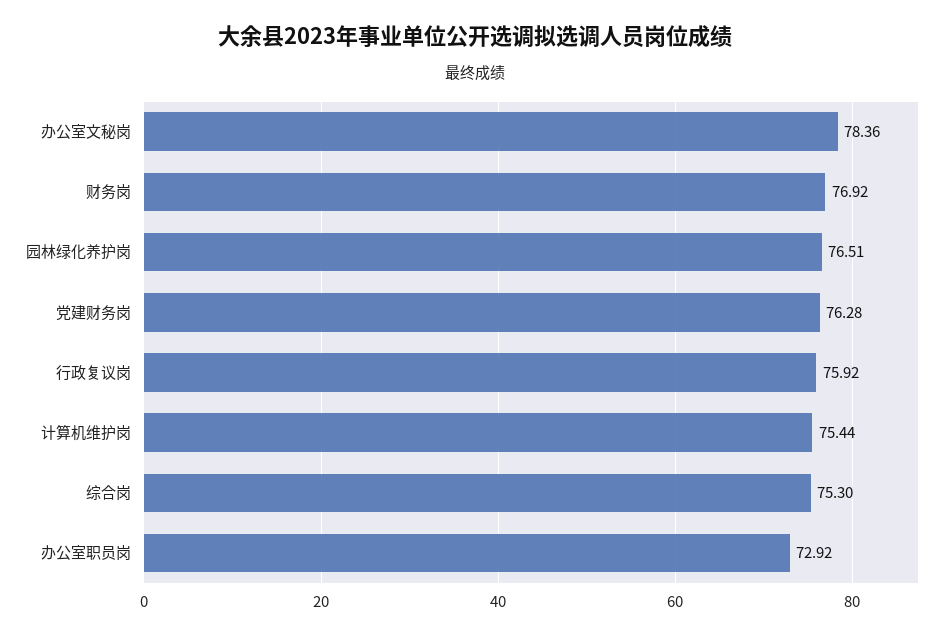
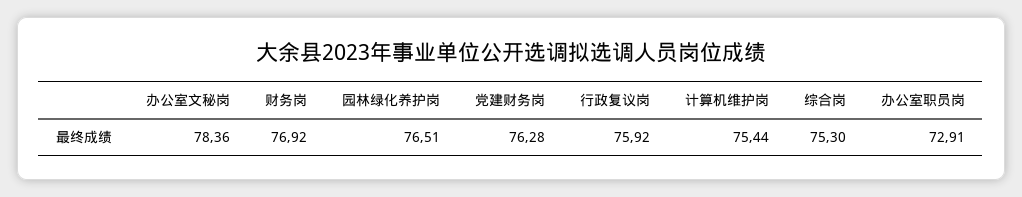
  {
    "办公室文秘岗": 78.36,
    "财务岗": 76.92,
    "园林绿化养护岗": 76.51,
    "党建财务岗": 76.28,
    "行政复议岗": 75.92,
    "计算机维护岗": 75.44,
    "综合岗": 75.3,
-   "办公室职员岗": 72.92
+   "办公室职员岗": 72.91
  }

